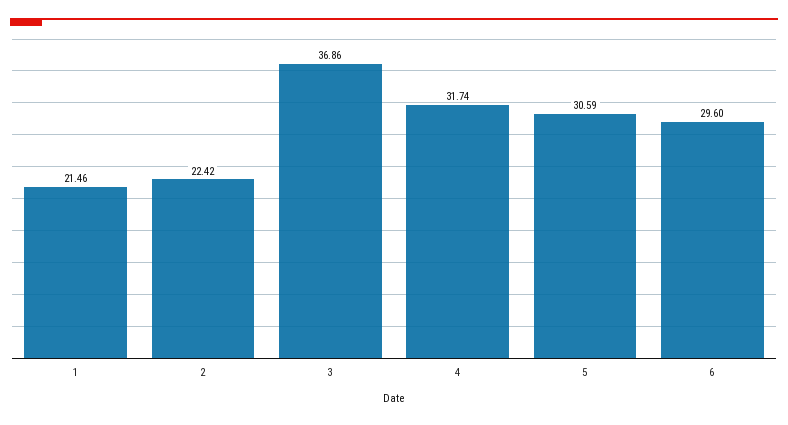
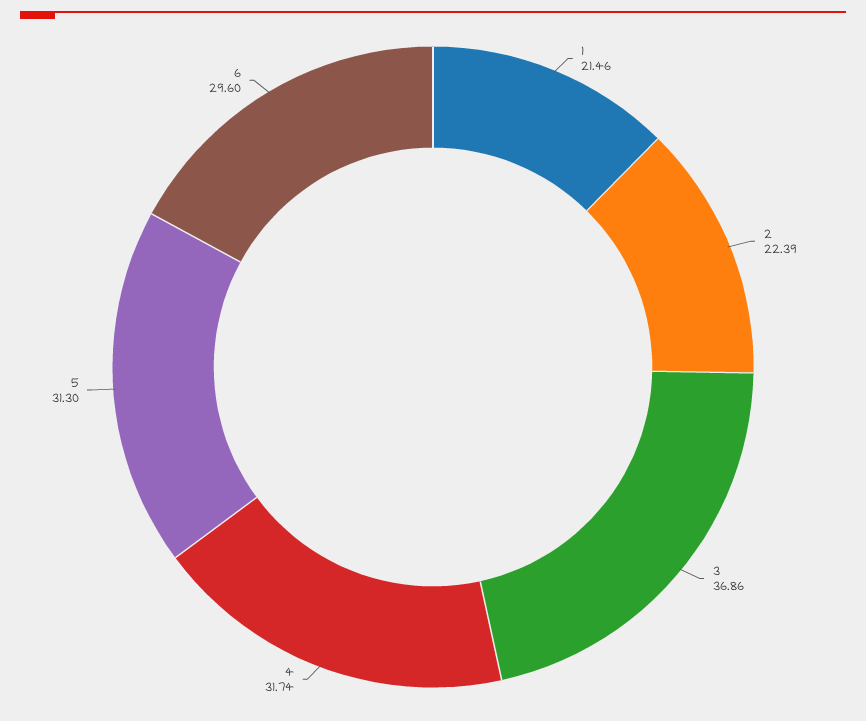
  {
    "1": 21.46,
-   "2": 22.42,
+   "2": 22.39,
    "3": 36.86,
    "4": 31.74,
-   "5": 30.59,
+   "5": 31.3,
    "6": 29.6
  }

